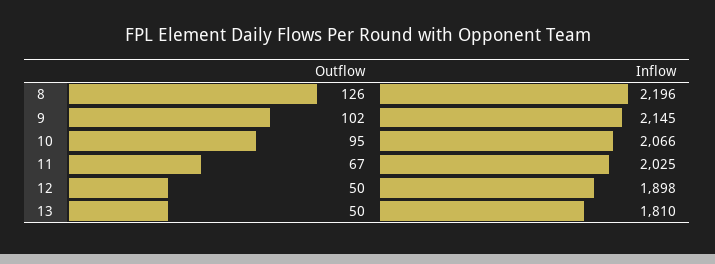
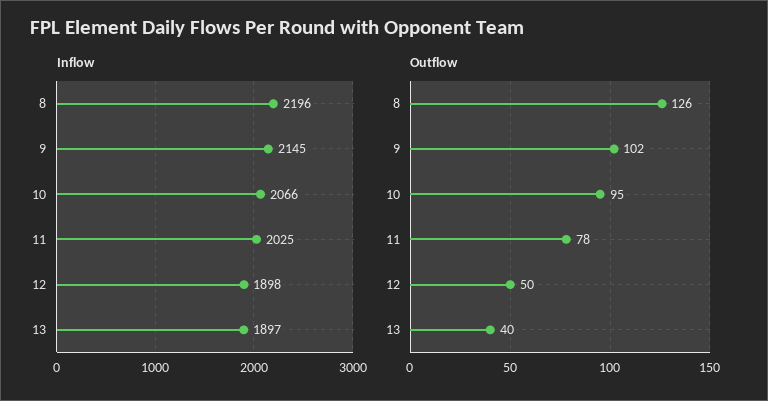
  {
    "Outflow": {
      "8": 126,
      "9": 102,
      "10": 95,
-     "11": 67,
+     "11": 78,
      "12": 50,
-     "13": 50
+     "13": 40
    },
    "Inflow": {
      "8": 2196,
      "9": 2145,
      "10": 2066,
      "11": 2025,
      "12": 1898,
-     "13": 1810
+     "13": 1897
    }
  }

